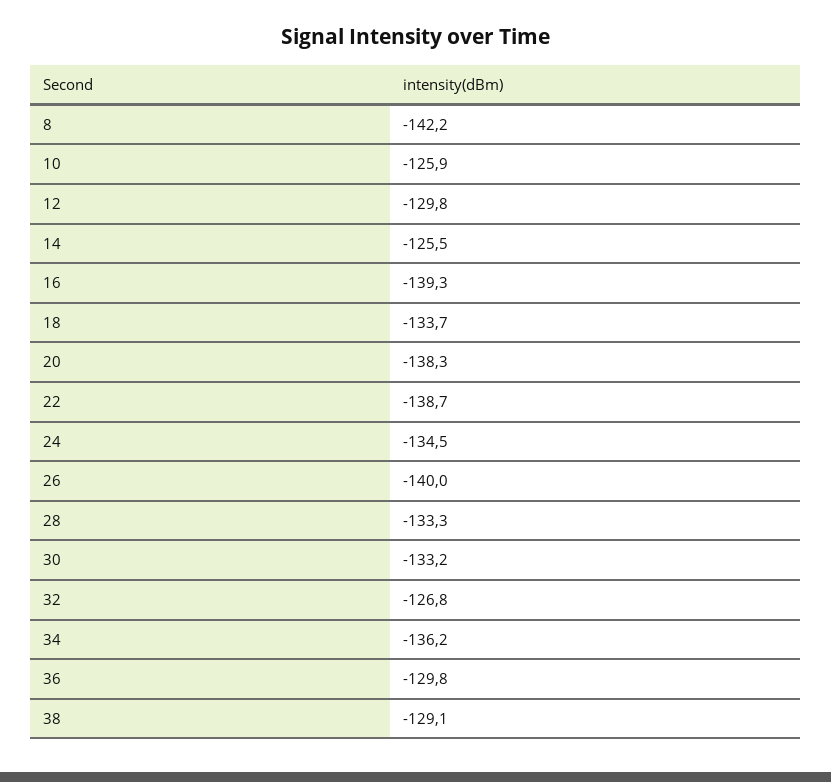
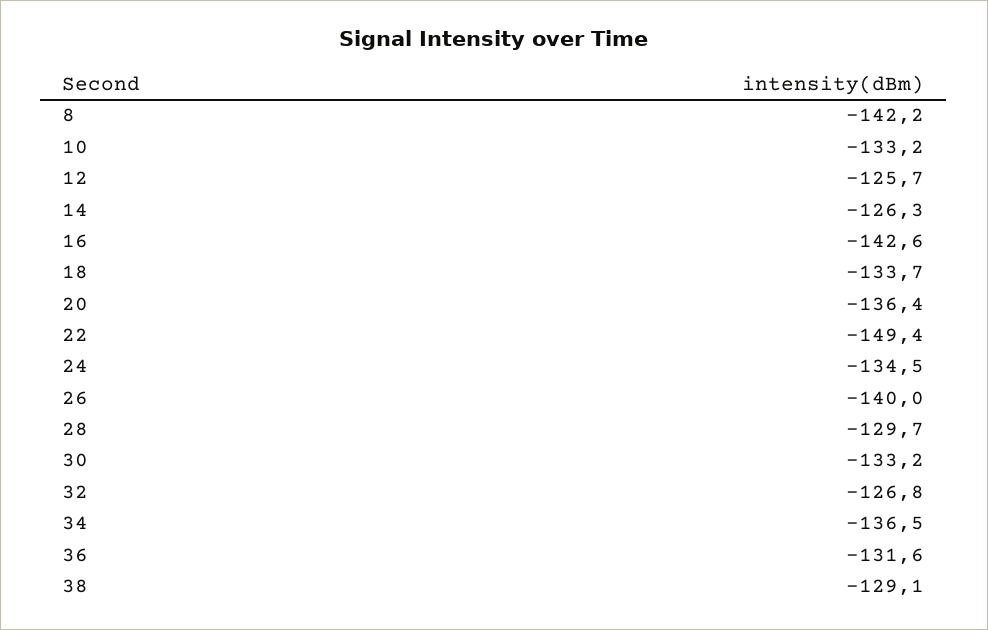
  {
    "8": -142.2,
-   "10": -125.9,
+   "10": -133.2,
-   "12": -129.8,
+   "12": -125.7,
-   "14": -125.5,
+   "14": -126.3,
-   "16": -139.3,
+   "16": -142.6,
    "18": -133.7,
-   "20": -138.3,
+   "20": -136.4,
-   "22": -138.7,
+   "22": -149.4,
    "24": -134.5,
    "26": -140,
-   "28": -133.3,
+   "28": -129.7,
    "30": -133.2,
    "32": -126.8,
-   "34": -136.2,
+   "34": -136.5,
-   "36": -129.8,
+   "36": -131.6,
    "38": -129.1
  }

